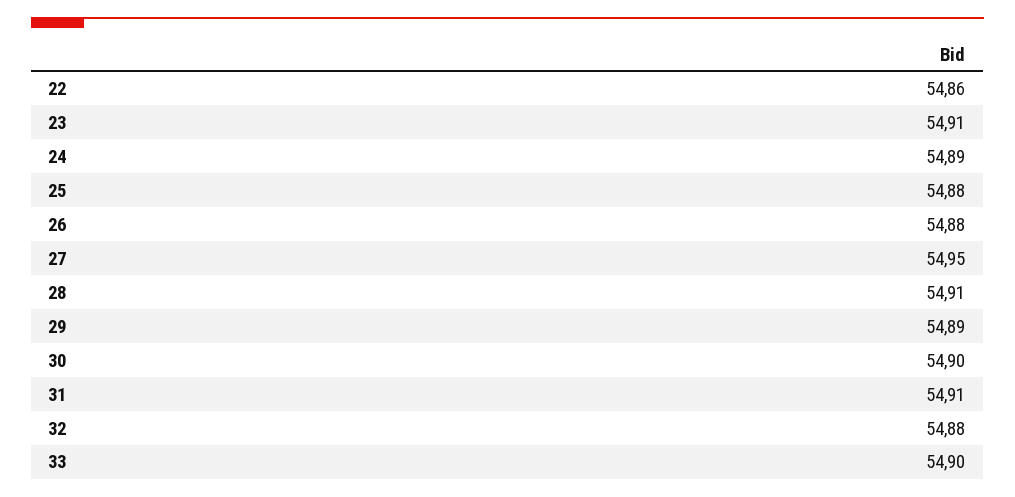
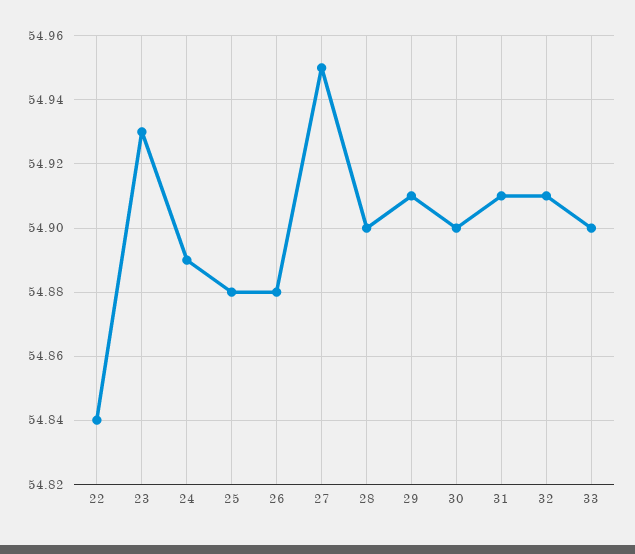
  {
-   "22": 54.86,
+   "22": 54.84,
-   "23": 54.91,
+   "23": 54.93,
    "24": 54.89,
    "25": 54.88,
    "26": 54.88,
    "27": 54.95,
-   "28": 54.91,
+   "28": 54.9,
-   "29": 54.89,
+   "29": 54.91,
    "30": 54.9,
    "31": 54.91,
-   "32": 54.88,
+   "32": 54.91,
    "33": 54.9
  }

